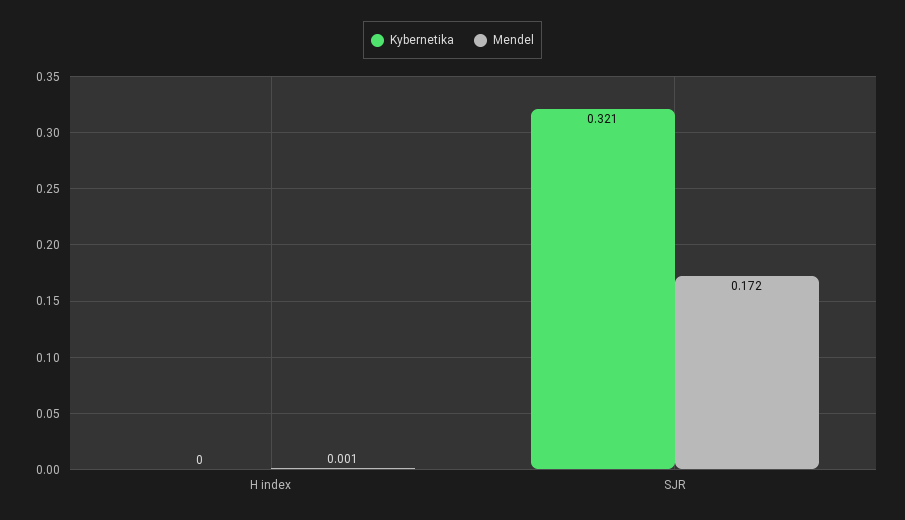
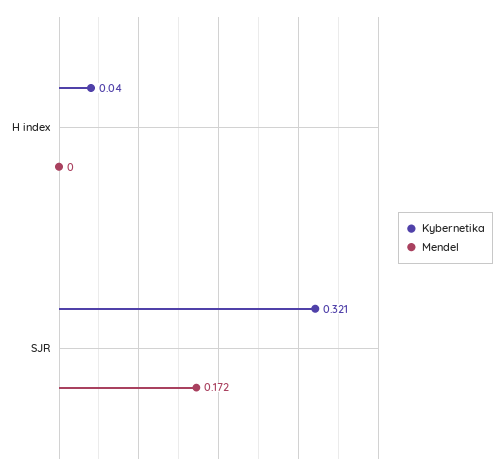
  {
    "Kybernetika": {
-     "H index": 0,
+     "H index": 0.04,
      "SJR": 0.321
    },
    "Mendel": {
-     "H index": 0.001,
+     "H index": 0,
      "SJR": 0.172
    }
  }

